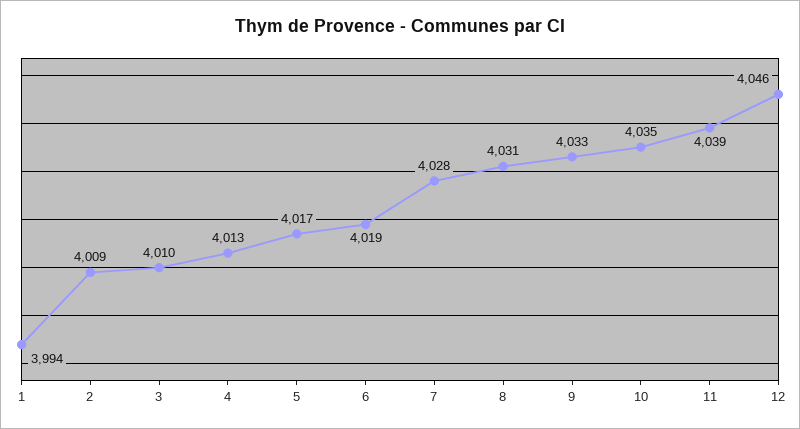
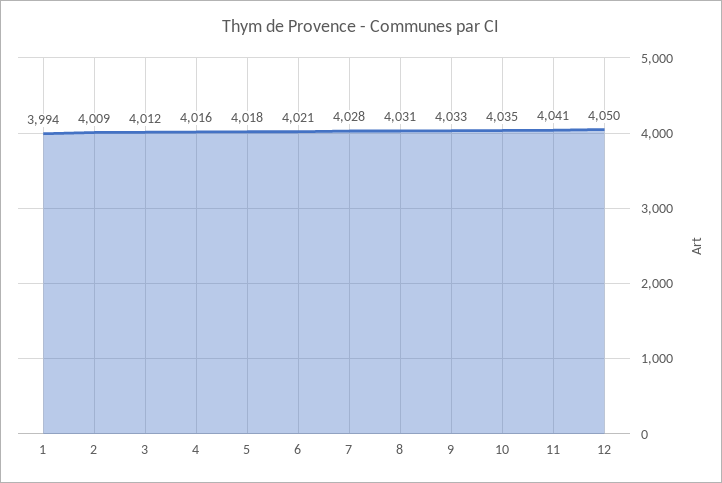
  {
    "1": 3994,
    "2": 4009,
-   "3": 4010,
+   "3": 4012,
-   "4": 4013,
+   "4": 4016,
-   "5": 4017,
+   "5": 4018,
-   "6": 4019,
+   "6": 4021,
    "7": 4028,
    "8": 4031,
    "9": 4033,
    "10": 4035,
-   "11": 4039,
+   "11": 4041,
-   "12": 4046
+   "12": 4050
  }

